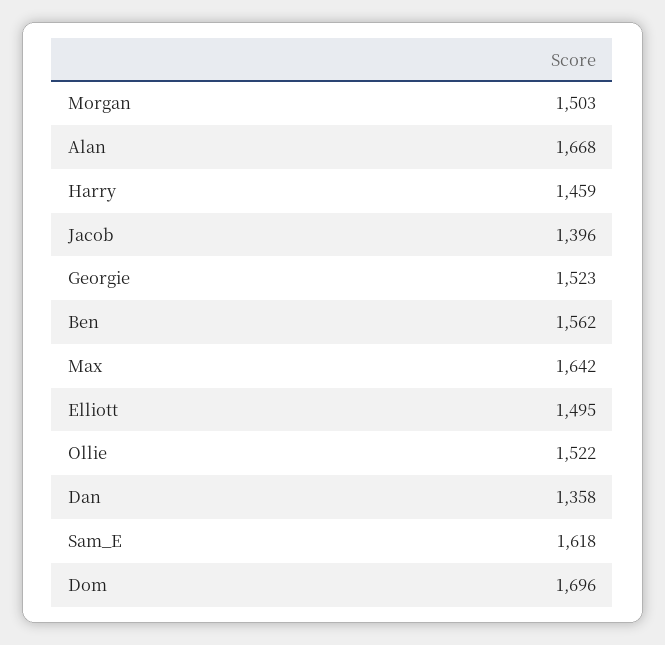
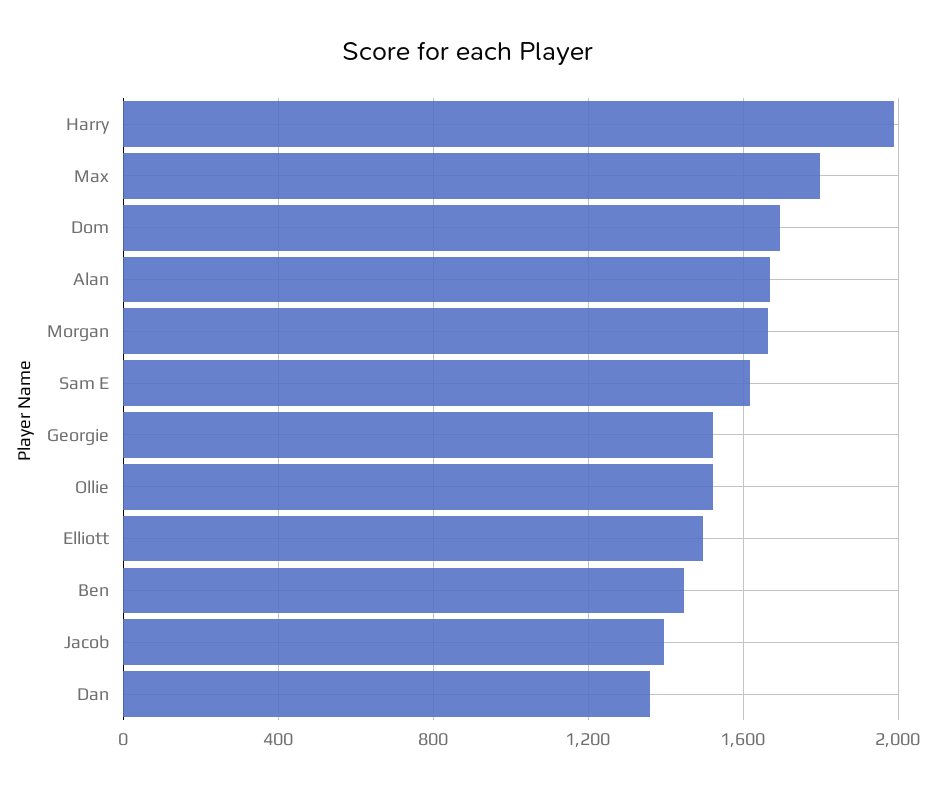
  {
-   "Morgan": 1503,
+   "Morgan": 1650,
    "Alan": 1668,
-   "Harry": 1459,
+   "Harry": 2000,
    "Jacob": 1396,
    "Georgie": 1523,
-   "Ben": 1562,
+   "Ben": 1450,
-   "Max": 1642,
+   "Max": 1800,
    "Elliott": 1495,
    "Ollie": 1522,
    "Dan": 1358,
    "Sam_E": 1618,
    "Dom": 1696
  }

